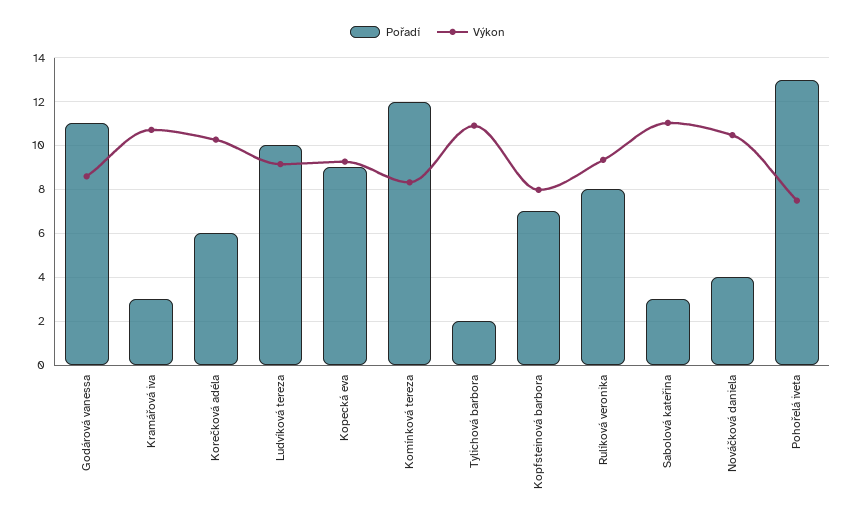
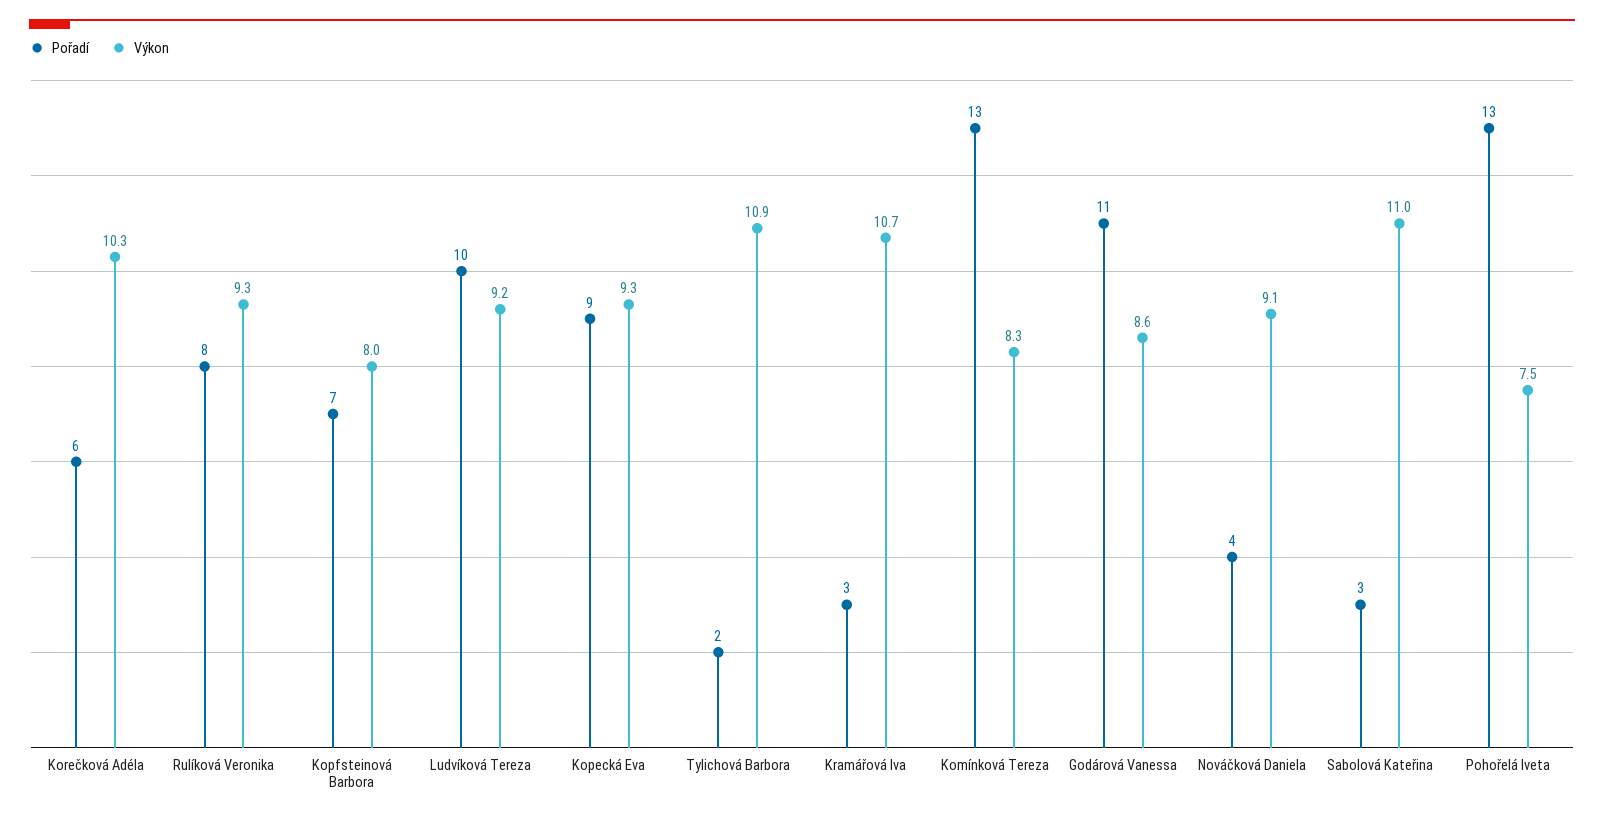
  {
    "Pořadí": {
      "Godárová vanessa": 11,
      "Kramářová iva": 3,
      "Korečková adéla": 6,
      "Ludvíková tereza": 10,
      "Kopecká eva": 9,
-     "Komínková tereza": 12,
+     "Komínková tereza": 13,
      "Tylichová barbora": 2,
      "Kopfsteinová barbora": 7,
      "Rulíková veronika": 8,
      "Sabolová kateřina": 3,
      "Nováčková daniela": 4,
      "Pohořelá iveta": 13
    },
    "Výkon": {
      "Godárová vanessa": 8.6,
      "Kramářová iva": 10.7,
      "Korečková adéla": 10.3,
      "Ludvíková tereza": 9.2,
      "Kopecká eva": 9.3,
      "Komínková tereza": 8.3,
      "Tylichová barbora": 10.9,
      "Kopfsteinová barbora": 8,
      "Rulíková veronika": 9.3,
      "Sabolová kateřina": 11,
-     "Nováčková daniela": 10.5,
+     "Nováčková daniela": 9.1,
      "Pohořelá iveta": 7.5
    }
  }

